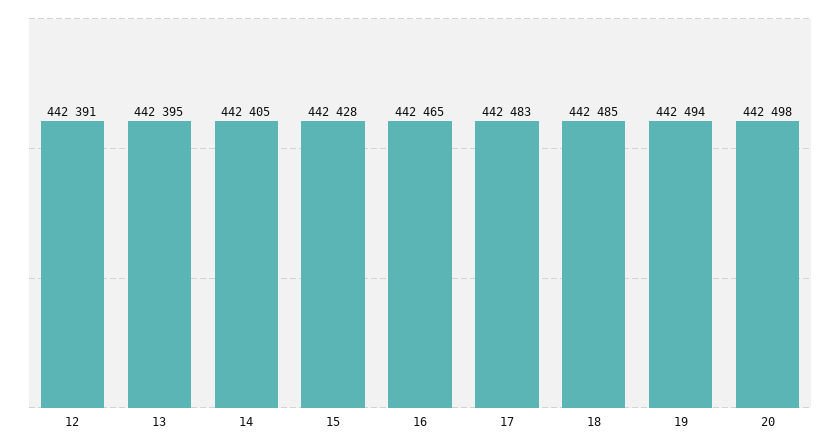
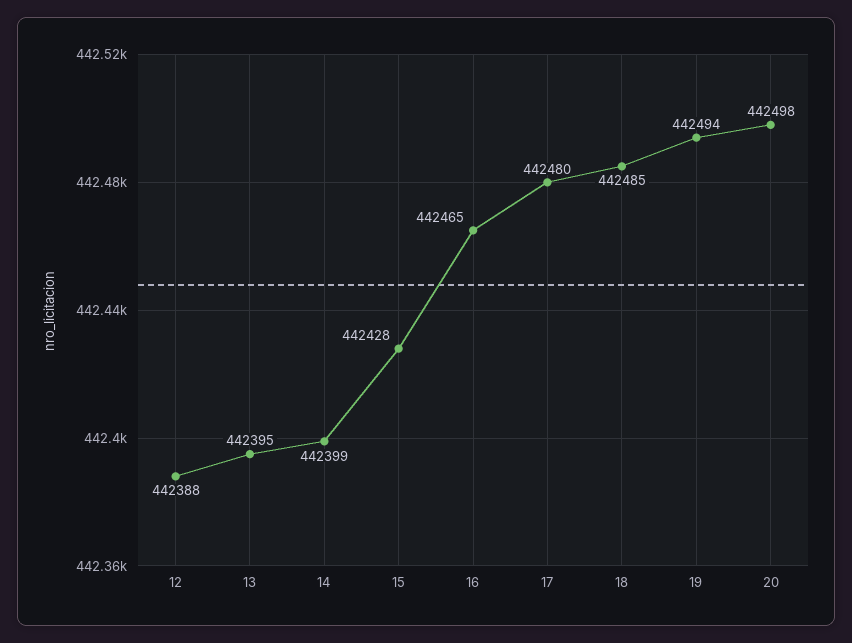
  {
-   "12": 442391,
+   "12": 442388,
    "13": 442395,
-   "14": 442405,
+   "14": 442399,
    "15": 442428,
    "16": 442465,
-   "17": 442483,
+   "17": 442480,
    "18": 442485,
    "19": 442494,
    "20": 442498
  }

